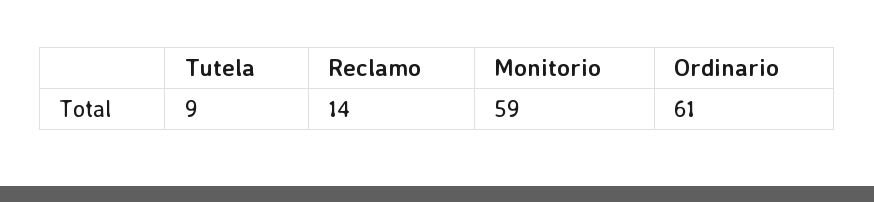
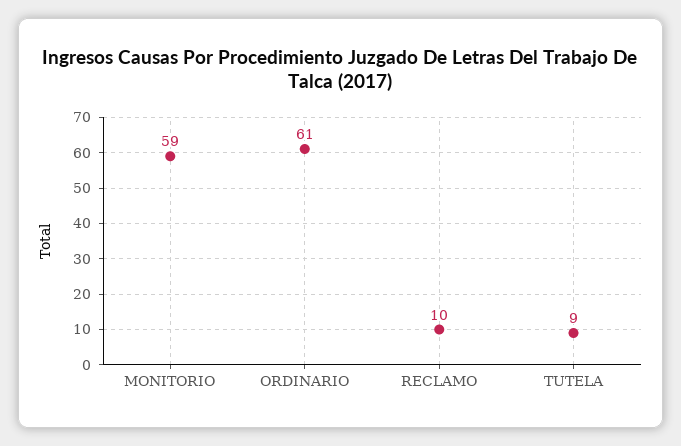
  {
    "Tutela": 9,
-   "Reclamo": 14,
+   "Reclamo": 10,
    "Monitorio": 59,
    "Ordinario": 61
  }

